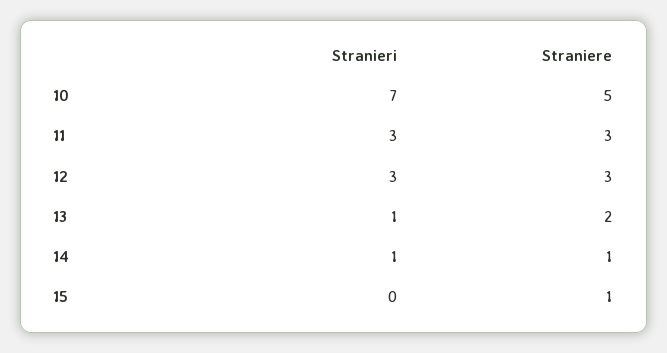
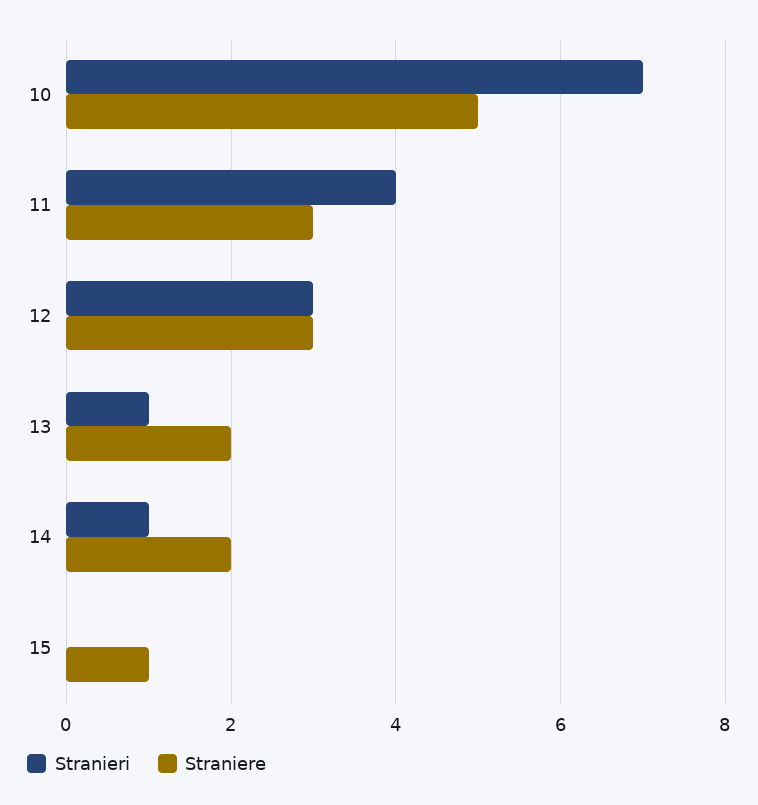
  {
    "Stranieri": {
      "10": 7,
-     "11": 3,
+     "11": 4,
      "12": 3,
      "13": 1,
      "14": 1,
      "15": 0
    },
    "Straniere": {
      "10": 5,
      "11": 3,
      "12": 3,
      "13": 2,
-     "14": 1,
+     "14": 2,
      "15": 1
    }
  }

